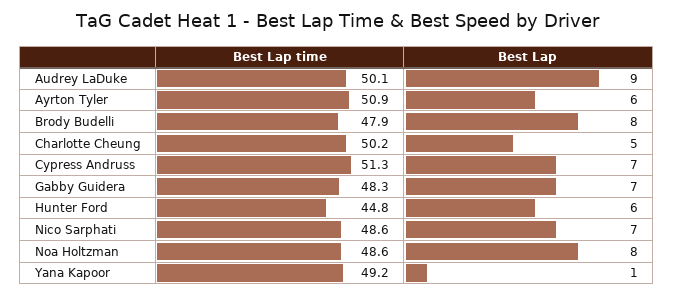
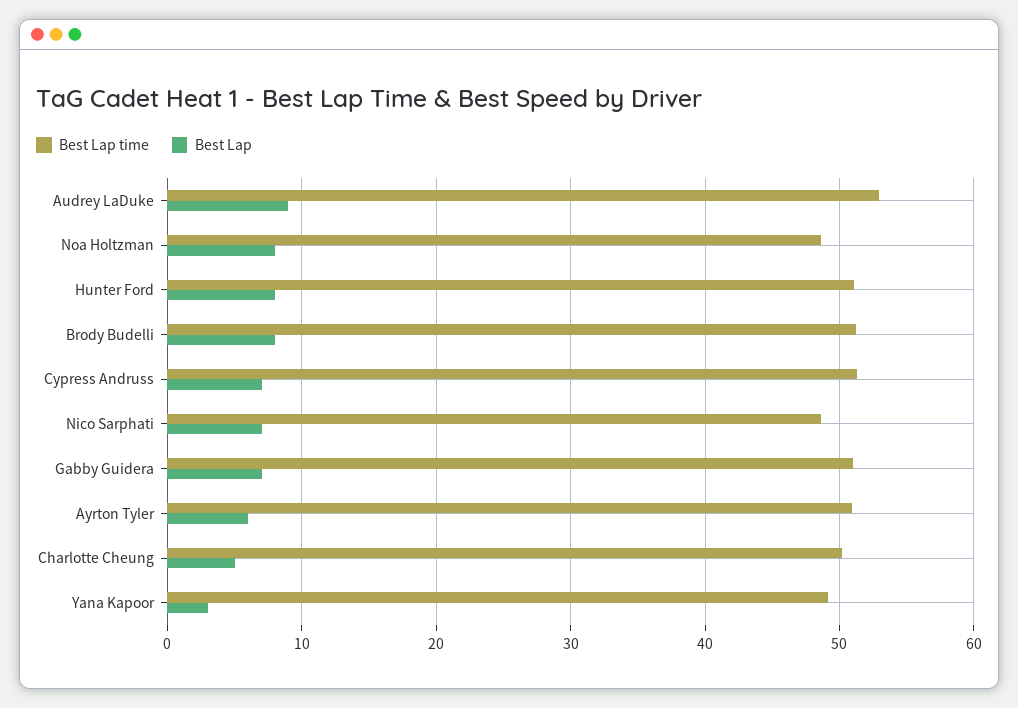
  {
    "Best Lap time": {
-     "Audrey LaDuke": 50.1,
+     "Audrey LaDuke": 53,
      "Ayrton Tyler": 50.9,
-     "Brody Budelli": 47.9,
+     "Brody Budelli": 51,
      "Charlotte Cheung": 50.2,
      "Cypress Andruss": 51.3,
-     "Gabby Guidera": 48.3,
+     "Gabby Guidera": 51,
-     "Hunter Ford": 44.8,
+     "Hunter Ford": 51,
      "Nico Sarphati": 48.6,
      "Noa Holtzman": 48.6,
      "Yana Kapoor": 49.2
    },
    "Best Lap": {
      "Audrey LaDuke": 9,
      "Ayrton Tyler": 6,
      "Brody Budelli": 8,
      "Charlotte Cheung": 5,
      "Cypress Andruss": 7,
      "Gabby Guidera": 7,
-     "Hunter Ford": 6,
+     "Hunter Ford": 8,
      "Nico Sarphati": 7,
      "Noa Holtzman": 8,
-     "Yana Kapoor": 1
+     "Yana Kapoor": 3
    }
  }

